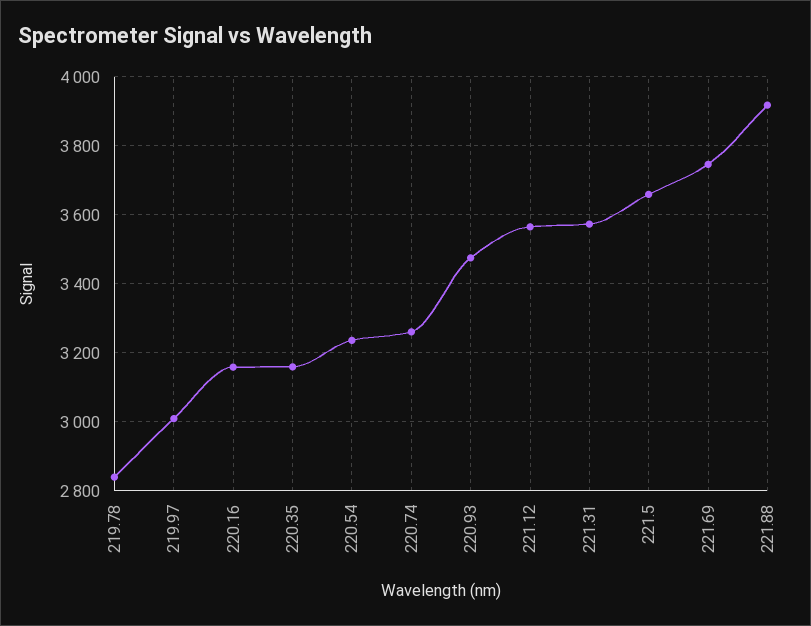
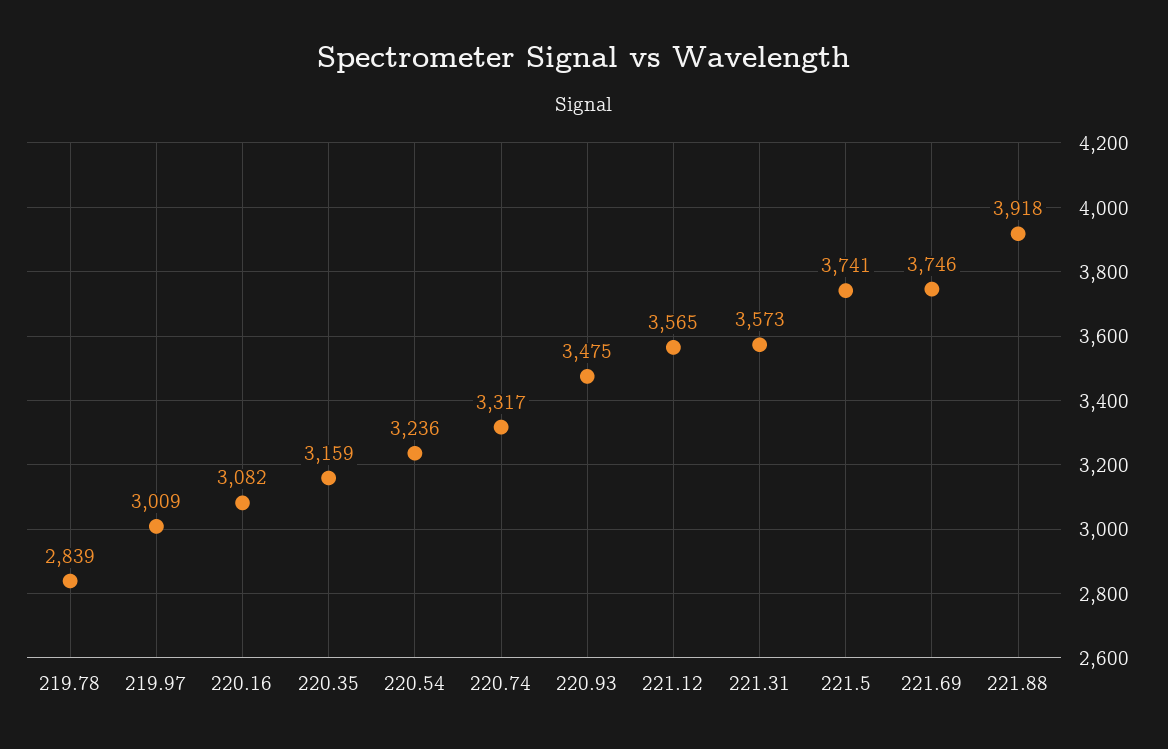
  {
    "219.78": 2839,
    "219.97": 3009,
-   "220.16": 3160,
+   "220.16": 3082,
    "220.35": 3159,
    "220.54": 3236,
-   "220.74": 3260,
+   "220.74": 3317,
    "220.93": 3475,
    "221.12": 3565,
    "221.31": 3573,
-   "221.5": 3660,
+   "221.5": 3741,
    "221.69": 3746,
    "221.88": 3918
  }

